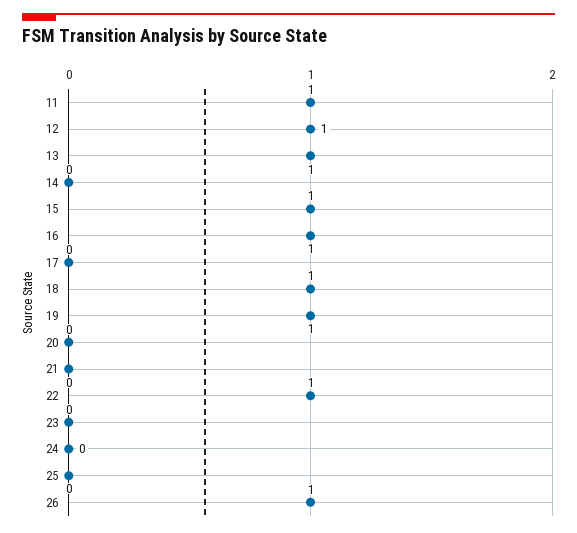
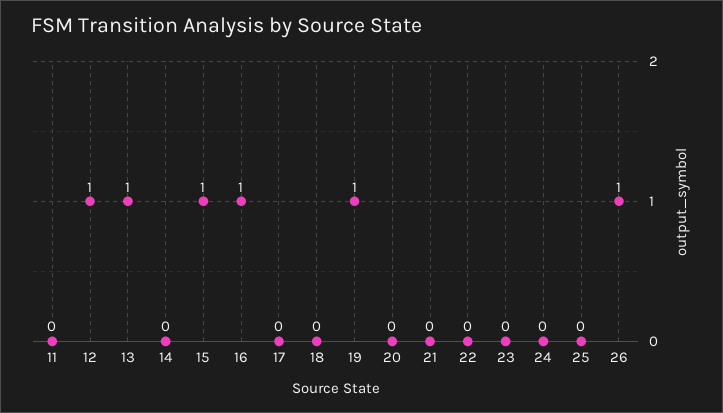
  {
-   "11": 1,
+   "11": 0,
    "12": 1,
    "13": 1,
    "14": 0,
    "15": 1,
    "16": 1,
    "17": 0,
-   "18": 1,
+   "18": 0,
    "19": 1,
    "20": 0,
    "21": 0,
-   "22": 1,
+   "22": 0,
    "23": 0,
    "24": 0,
    "25": 0,
    "26": 1
  }

